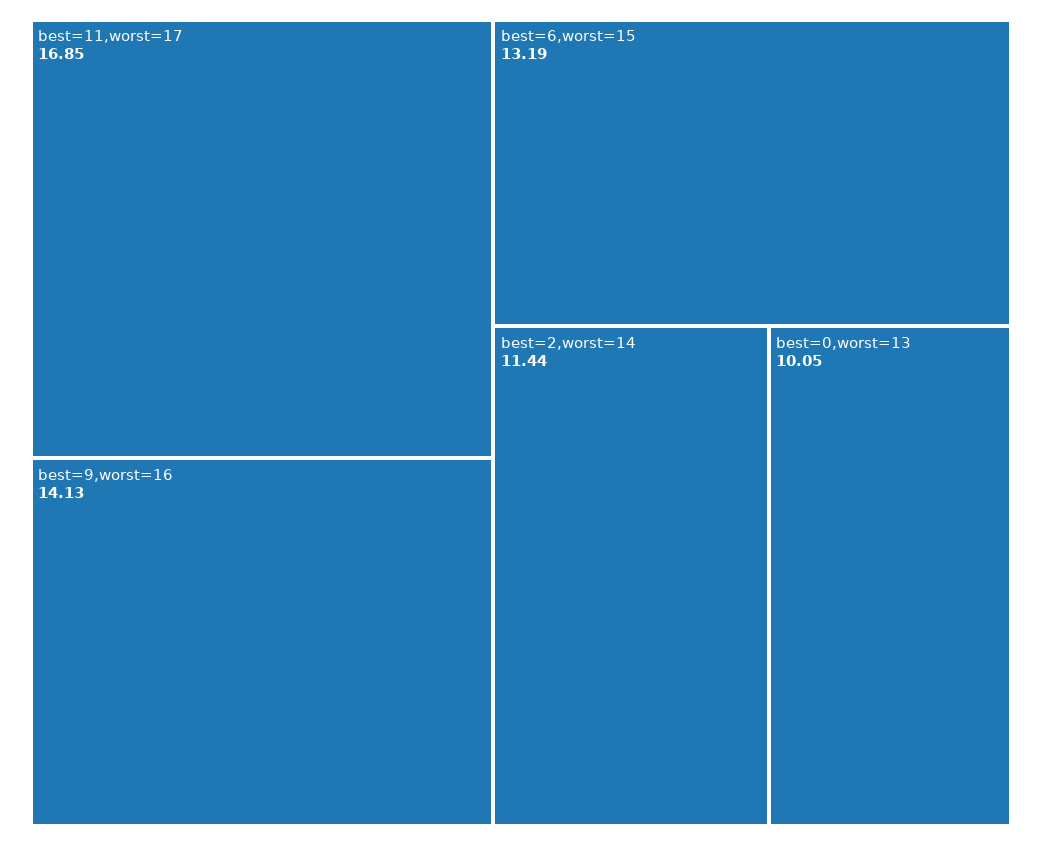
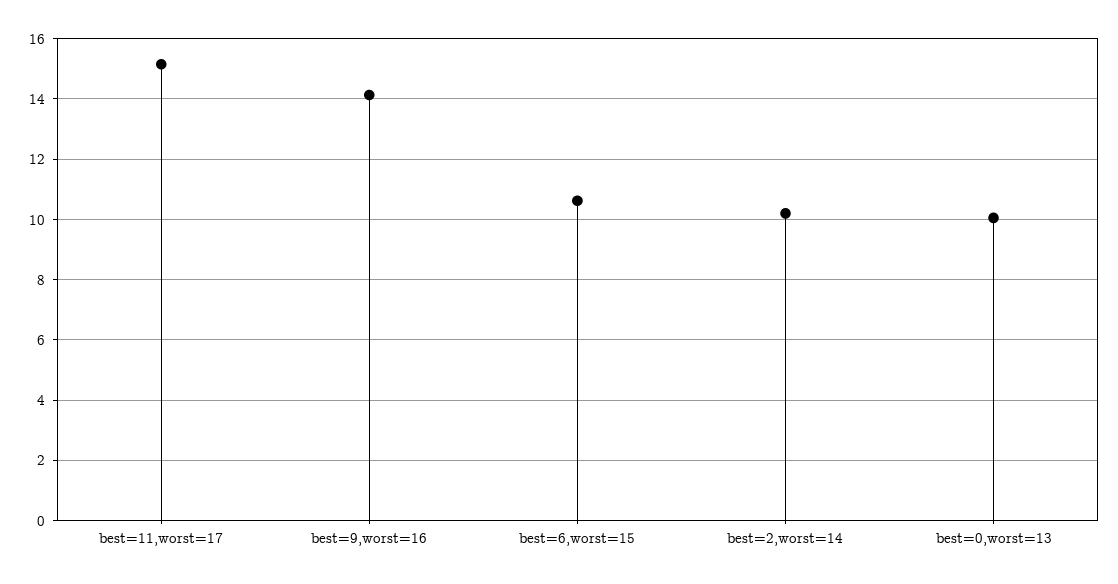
  {
-   "best=11,worst=17": 16.85,
+   "best=11,worst=17": 15.2,
    "best=9,worst=16": 14.13,
-   "best=6,worst=15": 13.19,
+   "best=6,worst=15": 10.6,
-   "best=2,worst=14": 11.44,
+   "best=2,worst=14": 10.2,
    "best=0,worst=13": 10.05
  }

